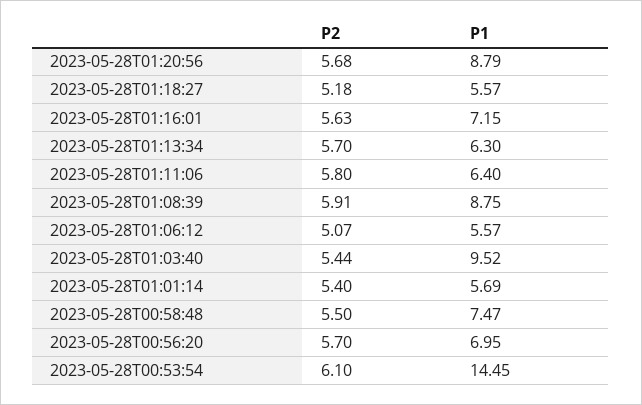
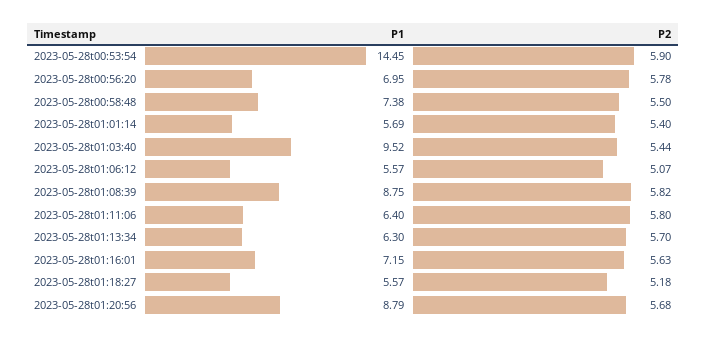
  {
    "P2": {
      "2023-05-28T01:20:56": 5.68,
      "2023-05-28T01:18:27": 5.18,
      "2023-05-28T01:16:01": 5.63,
      "2023-05-28T01:13:34": 5.7,
      "2023-05-28T01:11:06": 5.8,
-     "2023-05-28T01:08:39": 5.91,
+     "2023-05-28T01:08:39": 5.82,
      "2023-05-28T01:06:12": 5.07,
      "2023-05-28T01:03:40": 5.44,
      "2023-05-28T01:01:14": 5.4,
      "2023-05-28T00:58:48": 5.5,
-     "2023-05-28T00:56:20": 5.7,
+     "2023-05-28T00:56:20": 5.78,
-     "2023-05-28T00:53:54": 6.1
+     "2023-05-28T00:53:54": 5.9
    },
    "P1": {
      "2023-05-28T01:20:56": 8.79,
      "2023-05-28T01:18:27": 5.57,
      "2023-05-28T01:16:01": 7.15,
      "2023-05-28T01:13:34": 6.3,
      "2023-05-28T01:11:06": 6.4,
      "2023-05-28T01:08:39": 8.75,
      "2023-05-28T01:06:12": 5.57,
      "2023-05-28T01:03:40": 9.52,
      "2023-05-28T01:01:14": 5.69,
-     "2023-05-28T00:58:48": 7.47,
+     "2023-05-28T00:58:48": 7.38,
      "2023-05-28T00:56:20": 6.95,
      "2023-05-28T00:53:54": 14.45
    }
  }

